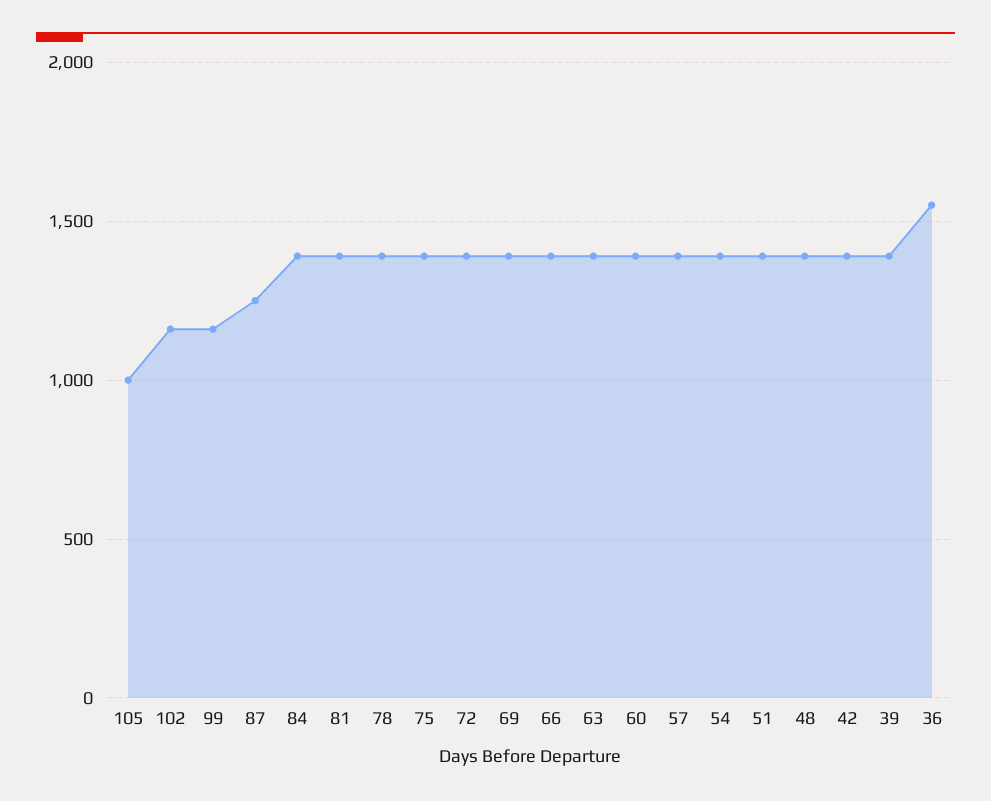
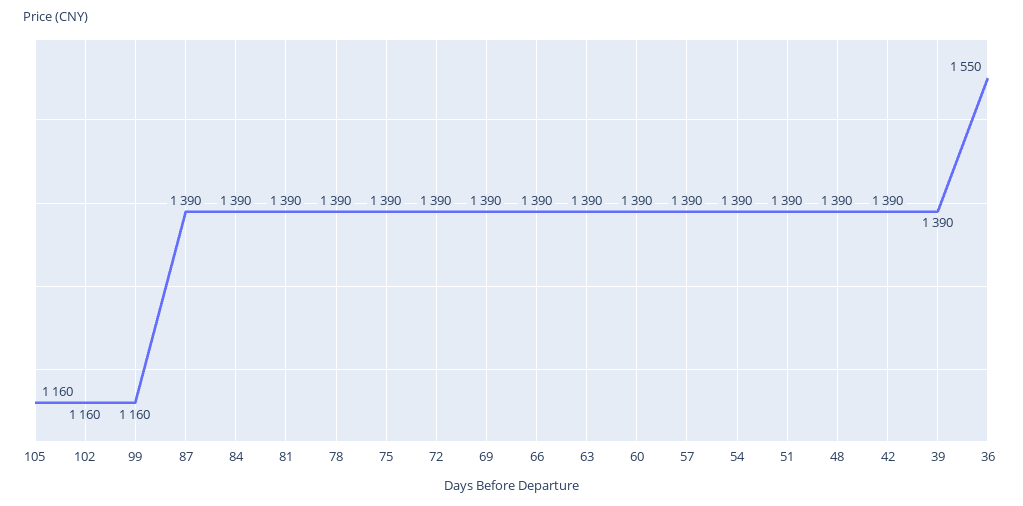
  {
-   "105": 1000,
+   "105": 1160,
    "102": 1160,
    "99": 1160,
-   "87": 1250,
+   "87": 1390,
    "84": 1390,
    "81": 1390,
    "78": 1390,
    "75": 1390,
    "72": 1390,
    "69": 1390,
    "66": 1390,
    "63": 1390,
    "60": 1390,
    "57": 1390,
    "54": 1390,
    "51": 1390,
    "48": 1390,
    "42": 1390,
    "39": 1390,
    "36": 1550
  }

